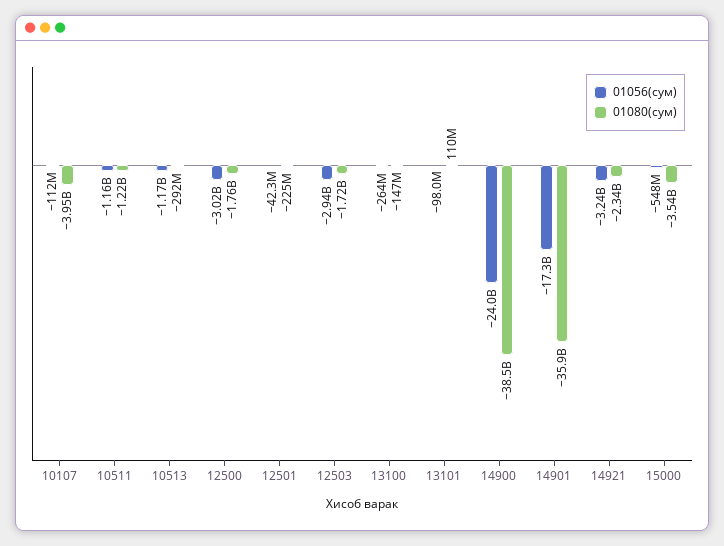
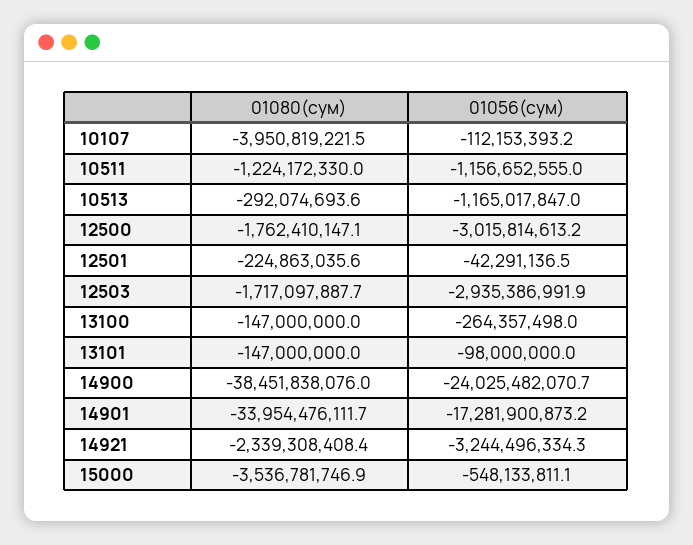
  {
    "01056(сум)": {
      "10107": -112153393.2,
      "10511": -1156652555,
      "10513": -1165017847,
      "12500": -3015814613.2,
      "12501": -42291136.5,
      "12503": -2935386991.9,
      "13100": -264357498,
      "13101": -98000000,
      "14900": -24025482070.7,
      "14901": -17281900873.2,
      "14921": -3244496334.3,
      "15000": -548133811.1
    },
    "01080(сум)": {
      "10107": -3950819221.5,
      "10511": -1224172330,
      "10513": -292074693.6,
      "12500": -1762410147.1,
      "12501": -224863035.6,
      "12503": -1717097887.7,
      "13100": -147000000,
-     "13101": 110000000,
+     "13101": -147000000,
      "14900": -38451838076,
-     "14901": -35900000000,
+     "14901": -33954476111.7,
      "14921": -2339308408.4,
      "15000": -3536781746.9
    }
  }

